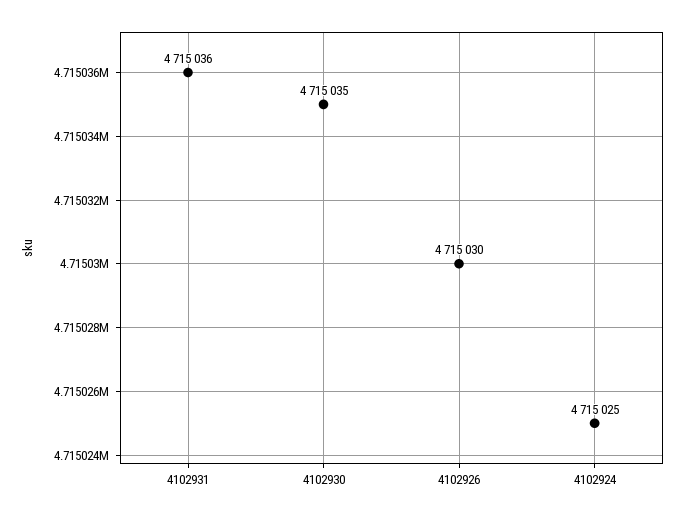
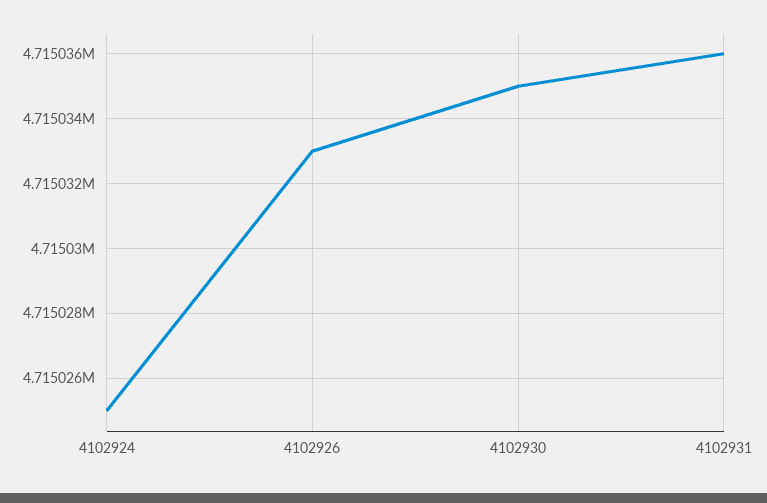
  {
    "4102931": 4715036,
    "4102930": 4715035,
-   "4102926": 4715030,
+   "4102926": 4715033,
    "4102924": 4715025
  }

